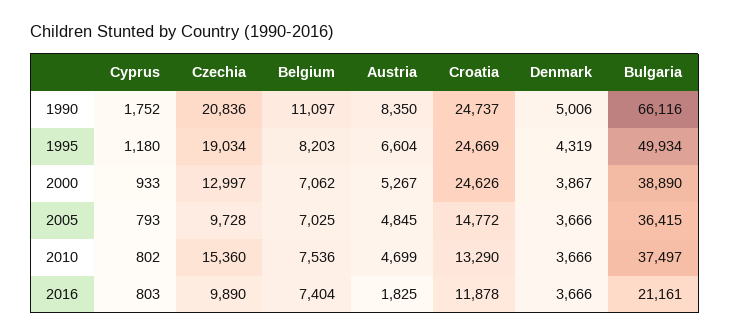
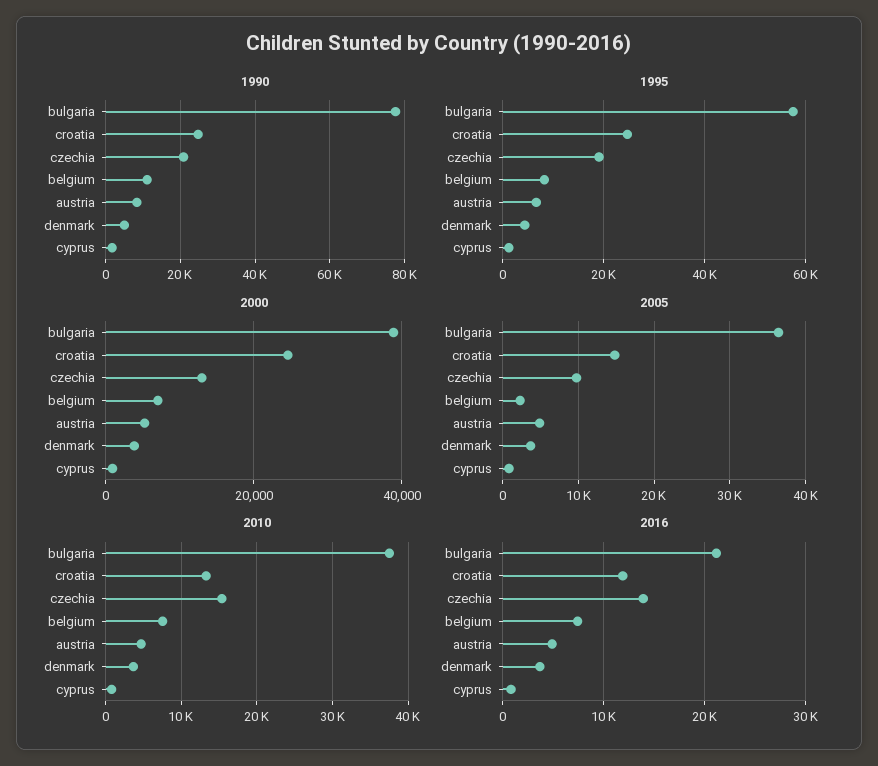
  {
    "1990": {
      "Cyprus": 1752,
      "Czechia": 20836,
      "Belgium": 11097,
      "Austria": 8350,
      "Croatia": 24737,
      "Denmark": 5006,
-     "Bulgaria": 66116
+     "Bulgaria": 78000
    },
    "1995": {
      "Cyprus": 1180,
      "Czechia": 19034,
      "Belgium": 8203,
      "Austria": 6604,
      "Croatia": 24669,
      "Denmark": 4319,
-     "Bulgaria": 49934
+     "Bulgaria": 58000
    },
    "2000": {
      "Cyprus": 933,
      "Czechia": 12997,
      "Belgium": 7062,
      "Austria": 5267,
      "Croatia": 24626,
      "Denmark": 3867,
      "Bulgaria": 38890
    },
    "2005": {
      "Cyprus": 793,
      "Czechia": 9728,
-     "Belgium": 7025,
+     "Belgium": 2000,
      "Austria": 4845,
      "Croatia": 14772,
      "Denmark": 3666,
      "Bulgaria": 36415
    },
    "2010": {
      "Cyprus": 802,
      "Czechia": 15360,
      "Belgium": 7536,
      "Austria": 4699,
      "Croatia": 13290,
      "Denmark": 3666,
      "Bulgaria": 37497
    },
    "2016": {
      "Cyprus": 803,
-     "Czechia": 9890,
+     "Czechia": 14000,
      "Belgium": 7404,
-     "Austria": 1825,
+     "Austria": 5000,
      "Croatia": 11878,
      "Denmark": 3666,
      "Bulgaria": 21161
    }
  }

